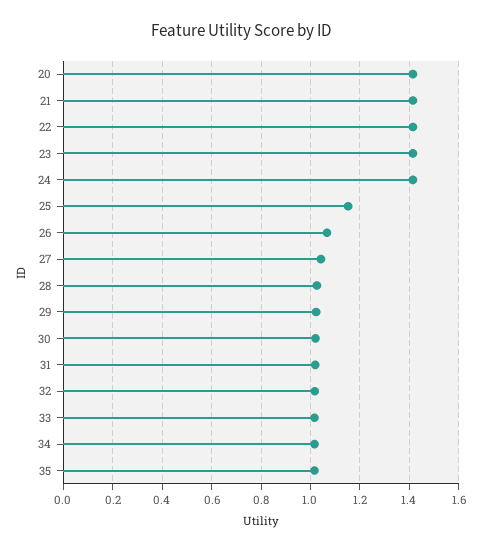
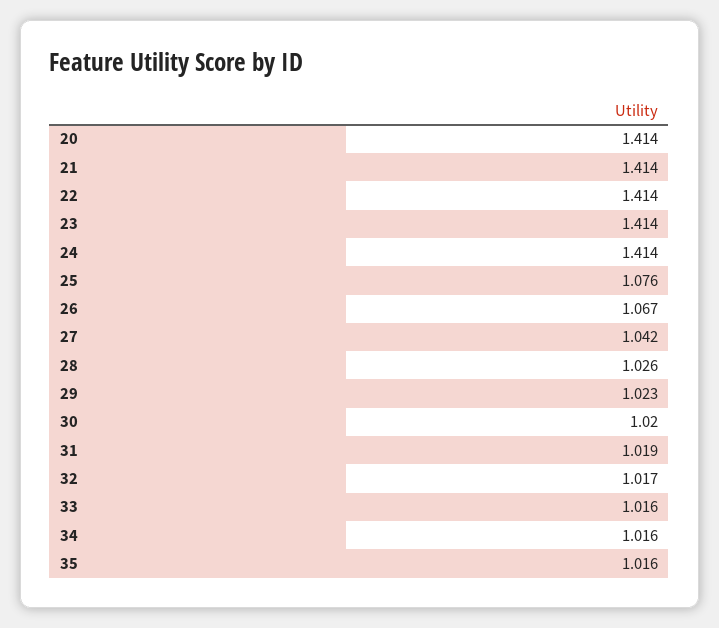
  {
    "20": 1.414,
    "21": 1.414,
    "22": 1.414,
    "23": 1.414,
    "24": 1.414,
-   "25": 1.15,
+   "25": 1.076,
    "26": 1.067,
    "27": 1.042,
    "28": 1.026,
    "29": 1.023,
    "30": 1.02,
    "31": 1.019,
    "32": 1.017,
    "33": 1.016,
    "34": 1.016,
    "35": 1.016
  }

